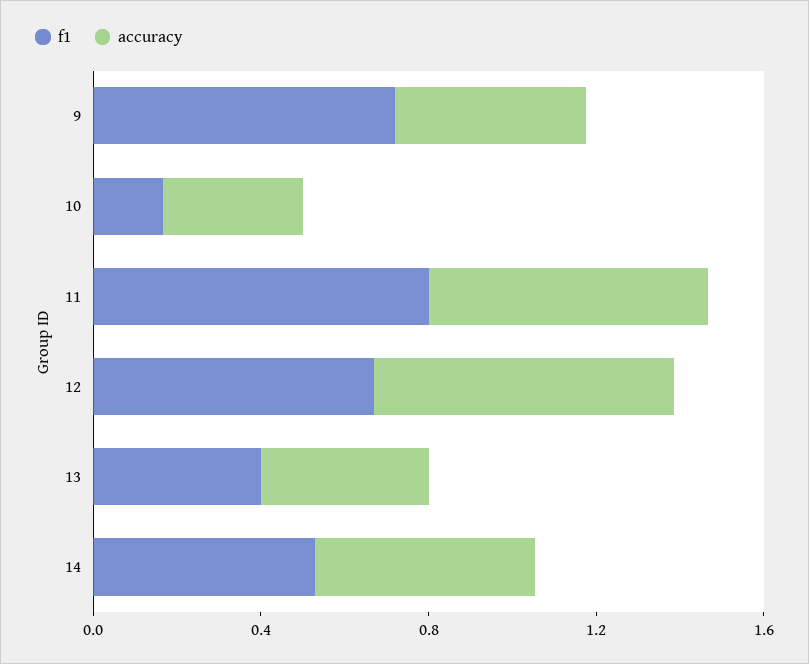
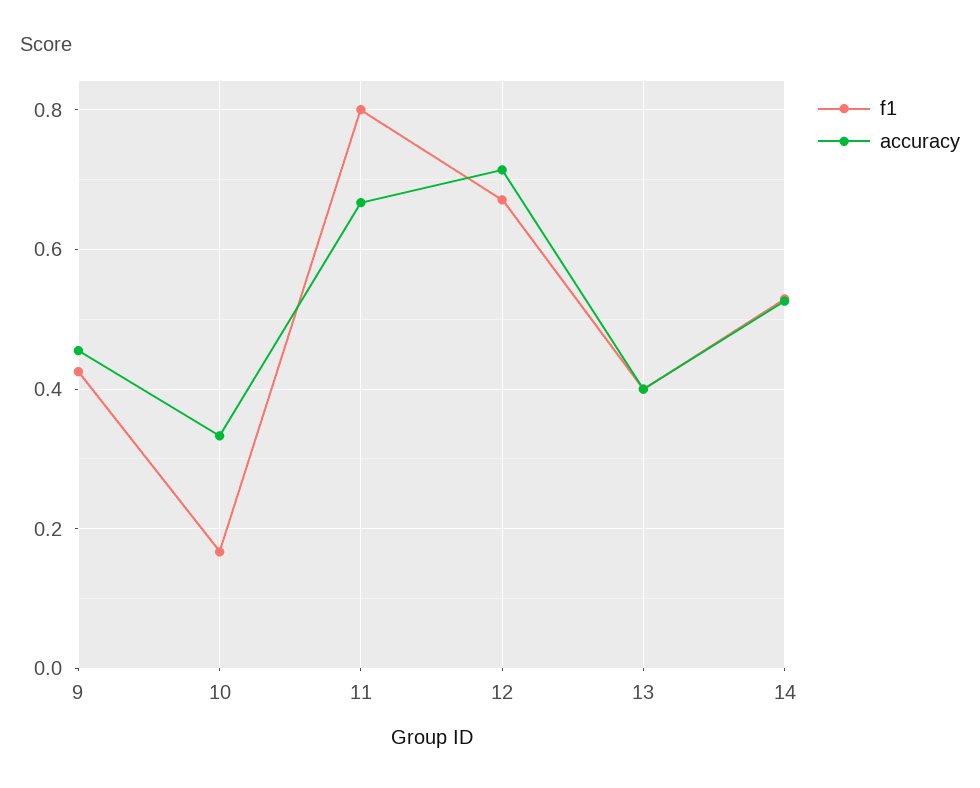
  {
    "f1": {
-     "9": 0.7,
+     "9": 0.42,
      "10": 0.16,
      "11": 0.8,
      "12": 0.68,
      "13": 0.4,
      "14": 0.52
    },
    "accuracy": {
      "9": 0.46,
      "10": 0.34,
      "11": 0.66,
      "12": 0.72,
      "13": 0.4,
      "14": 0.52
    }
  }

